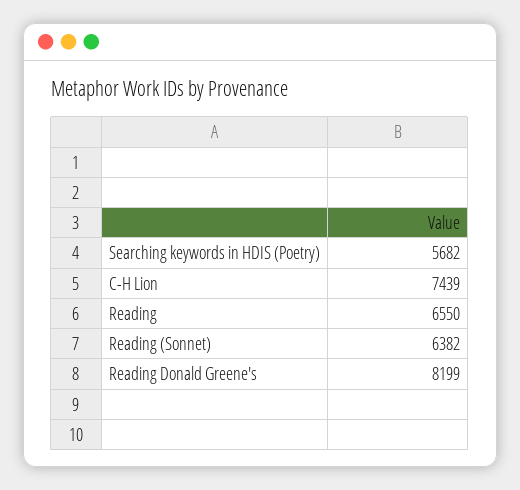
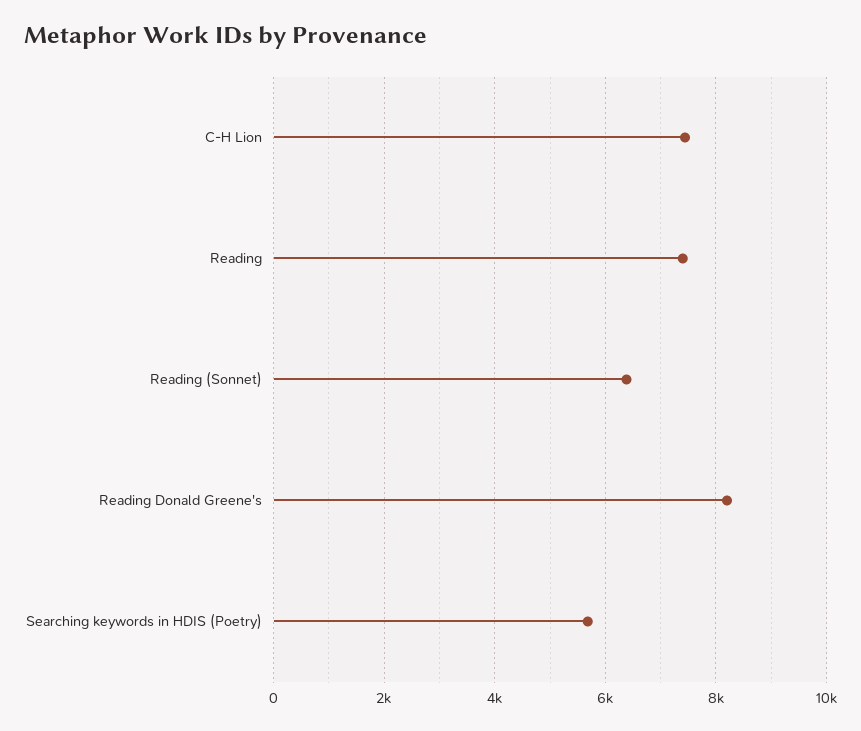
  {
    "Searching keywords in HDIS (Poetry)": 5682,
    "C-H Lion": 7439,
-   "Reading": 6550,
+   "Reading": 7400,
    "Reading (Sonnet)": 6382,
    "Reading Donald Greene's": 8199
  }

